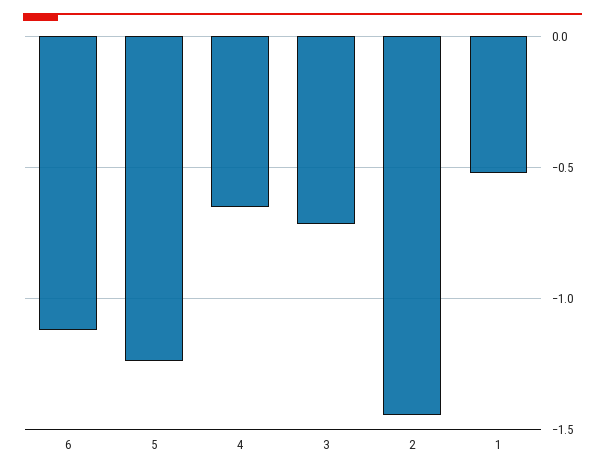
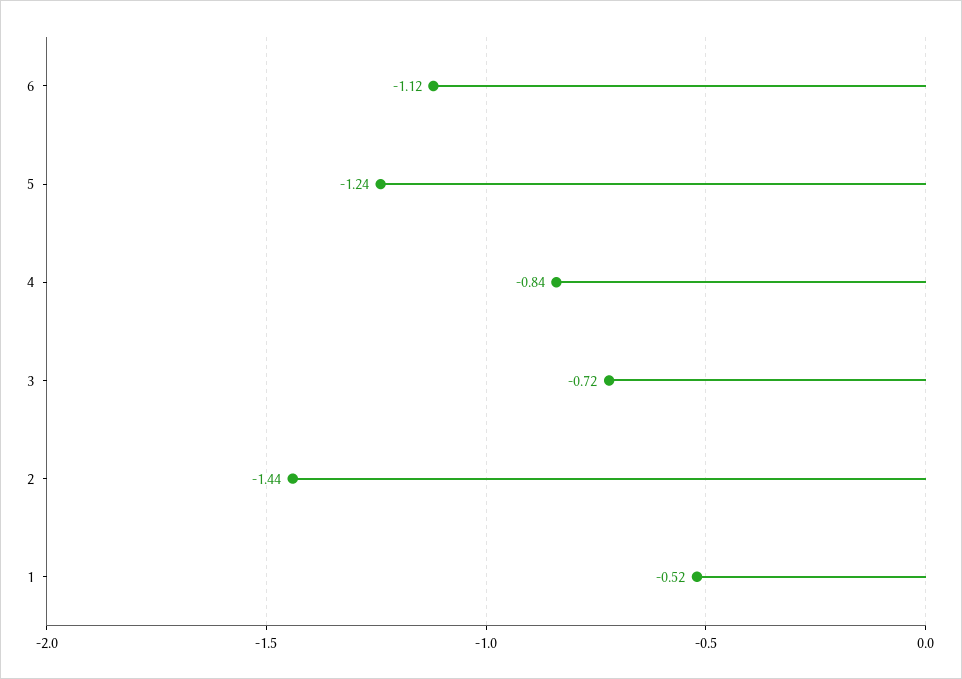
  {
    "6": -1.12,
    "5": -1.24,
-   "4": -0.65,
+   "4": -0.84,
    "3": -0.72,
    "2": -1.44,
    "1": -0.52
  }

